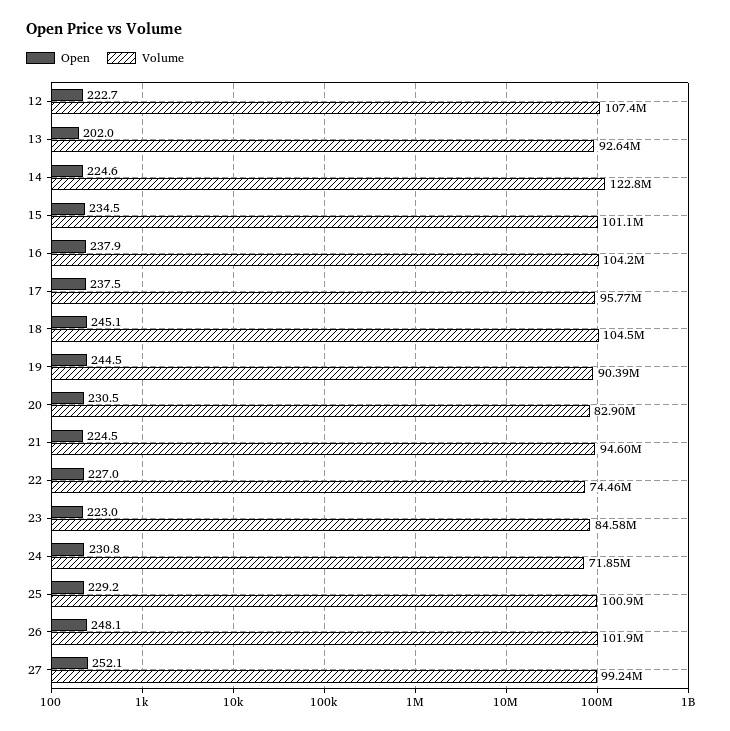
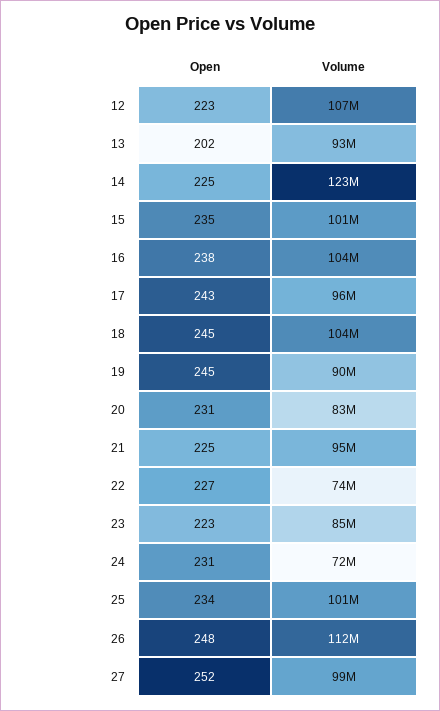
  {
    "Open": {
      "12": 222.7,
      "13": 202,
      "14": 224.6,
      "15": 234.5,
      "16": 237.9,
-     "17": 237.5,
+     "17": 243,
      "18": 245.1,
      "19": 244.5,
      "20": 230.5,
      "21": 224.5,
      "22": 227,
      "23": 223,
      "24": 230.8,
-     "25": 229.2,
+     "25": 234,
      "26": 248.1,
      "27": 252.1
    },
    "Volume": {
      "12": 107400000,
      "13": 92640000,
      "14": 122800000,
      "15": 101100000,
      "16": 104200000,
      "17": 95770000,
      "18": 104500000,
      "19": 90390000,
      "20": 82900000,
      "21": 94600000,
      "22": 74460000,
      "23": 84580000,
      "24": 71850000,
      "25": 100900000,
-     "26": 101900000,
+     "26": 112000000,
      "27": 99240000
    }
  }

